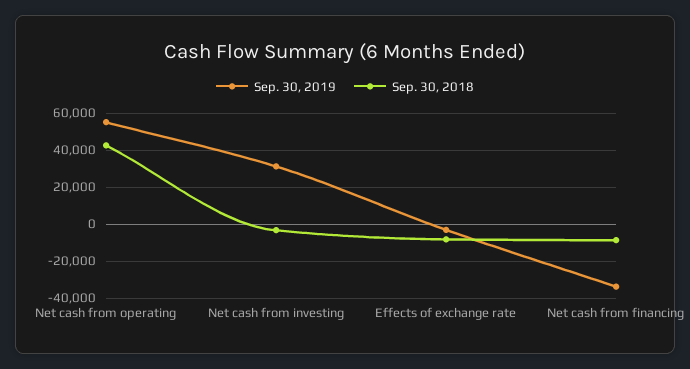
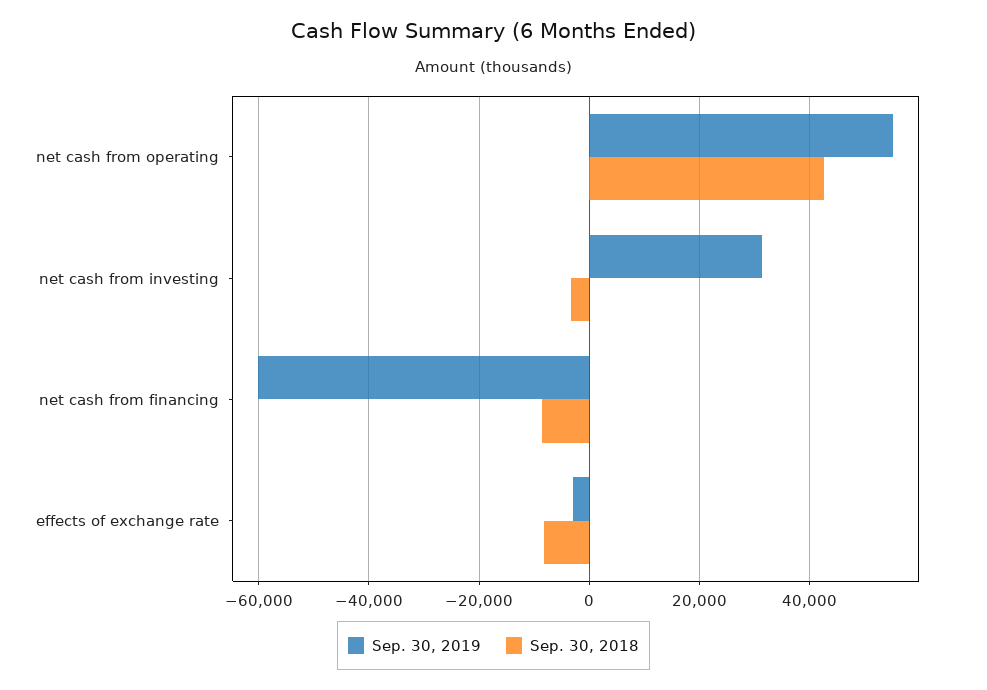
  {
    "Sep. 30, 2019": {
      "Net cash from operating": 56000,
      "Net cash from investing": 32000,
      "Effects of exchange rate": -4000,
-     "Net cash from financing": -35000
+     "Net cash from financing": -60000
    },
    "Sep. 30, 2018": {
      "Net cash from operating": 42000,
      "Net cash from investing": -4000,
      "Effects of exchange rate": -8000,
      "Net cash from financing": -8000
    }
  }

